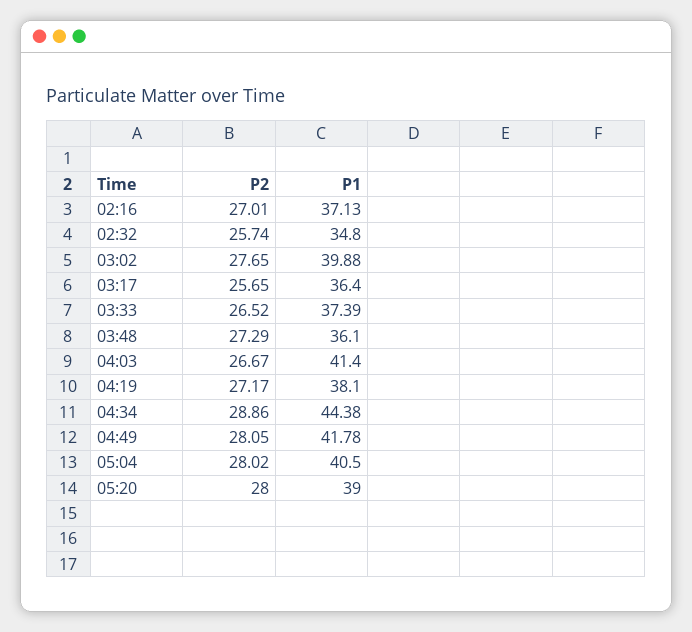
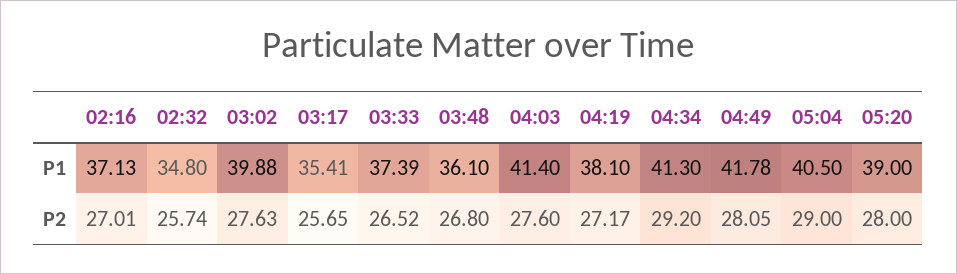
  {
    "P2": {
      "02:16": 27.01,
      "02:32": 25.74,
-     "03:02": 27.65,
+     "03:02": 27.63,
      "03:17": 25.65,
      "03:33": 26.52,
-     "03:48": 27.29,
+     "03:48": 26.8,
-     "04:03": 26.67,
+     "04:03": 27.6,
      "04:19": 27.17,
-     "04:34": 28.86,
+     "04:34": 29.2,
      "04:49": 28.05,
-     "05:04": 28.02,
+     "05:04": 29,
      "05:20": 28
    },
    "P1": {
      "02:16": 37.13,
      "02:32": 34.8,
      "03:02": 39.88,
-     "03:17": 36.4,
+     "03:17": 35.41,
      "03:33": 37.39,
      "03:48": 36.1,
      "04:03": 41.4,
      "04:19": 38.1,
-     "04:34": 44.38,
+     "04:34": 41.3,
      "04:49": 41.78,
      "05:04": 40.5,
      "05:20": 39
    }
  }

